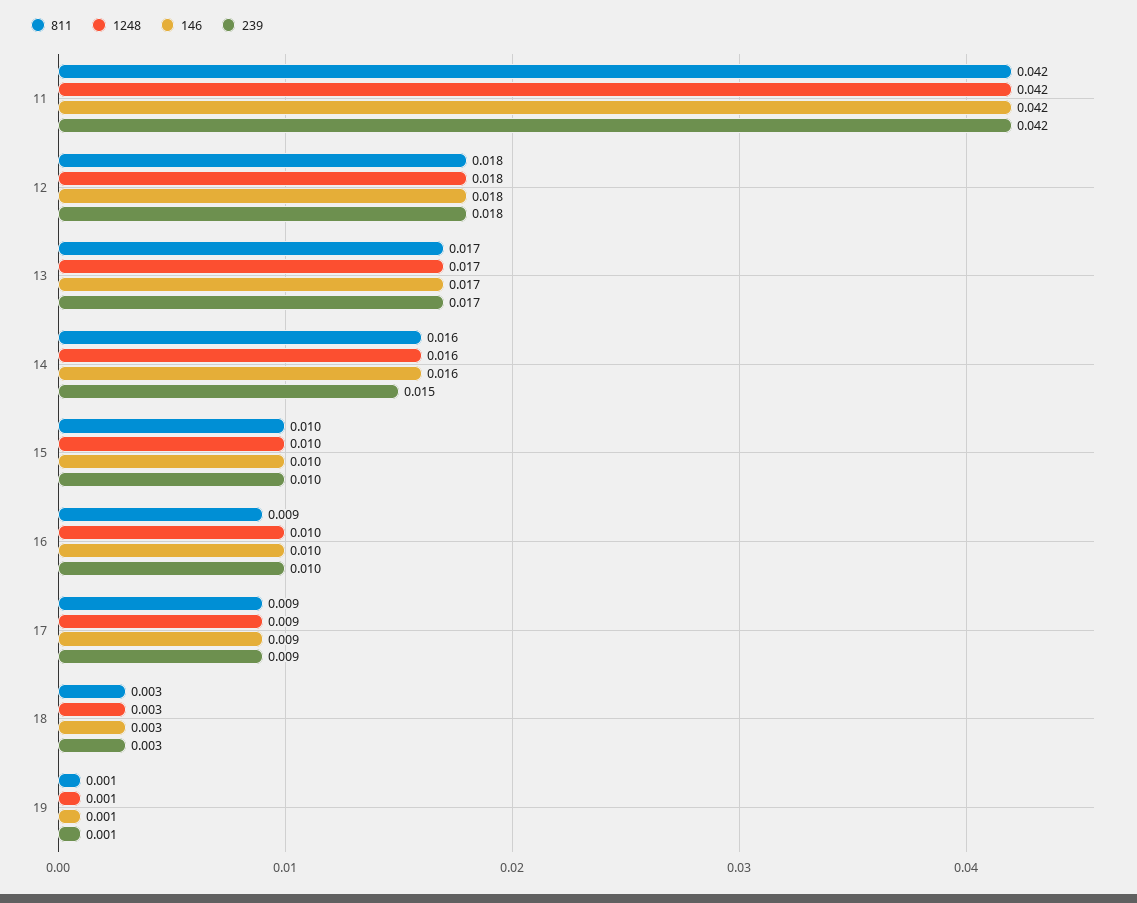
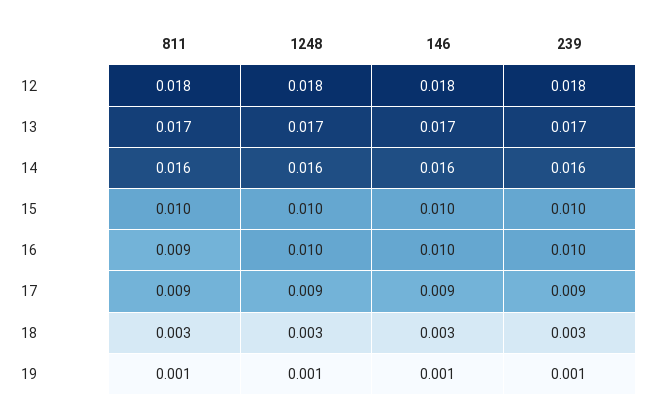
  {
    "811": {
-     "11": 0.042,
      "12": 0.018,
      "13": 0.017,
      "14": 0.016,
      "15": 0.01,
      "16": 0.009,
      "17": 0.009,
      "18": 0.003,
      "19": 0.001
    },
    "1248": {
-     "11": 0.042,
      "12": 0.018,
      "13": 0.017,
      "14": 0.016,
      "15": 0.01,
      "16": 0.01,
      "17": 0.009,
      "18": 0.003,
      "19": 0.001
    },
    "146": {
-     "11": 0.042,
      "12": 0.018,
      "13": 0.017,
      "14": 0.016,
      "15": 0.01,
      "16": 0.01,
      "17": 0.009,
      "18": 0.003,
      "19": 0.001
    },
    "239": {
-     "11": 0.042,
      "12": 0.018,
      "13": 0.017,
-     "14": 0.015,
+     "14": 0.016,
      "15": 0.01,
      "16": 0.01,
      "17": 0.009,
      "18": 0.003,
      "19": 0.001
    }
  }

